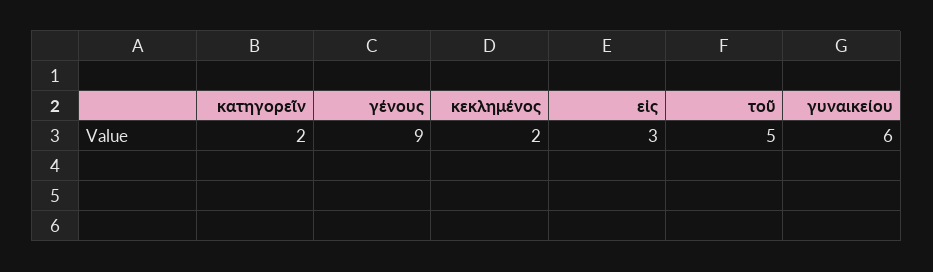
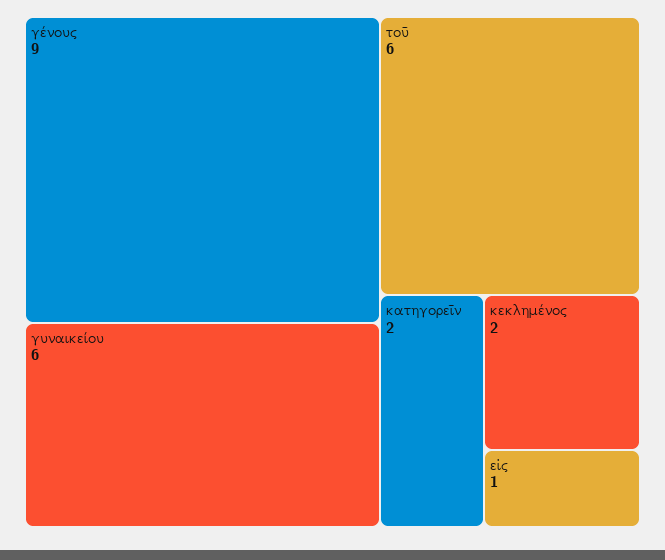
  {
    "κατηγορεῖν": 2,
    "γένους": 9,
    "κεκλημένος": 2,
-   "εἰς": 3,
+   "εἰς": 1,
-   "τοῦ": 5,
+   "τοῦ": 6,
    "γυναικείου": 6
  }

